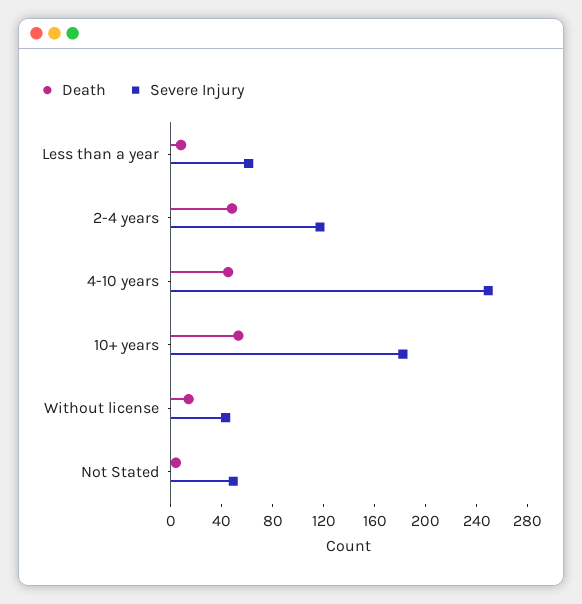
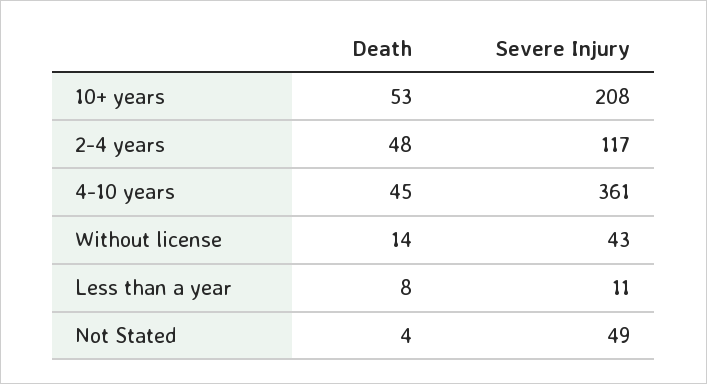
  {
    "Death": {
      "Less than a year": 8,
      "2-4 years": 48,
      "4-10 years": 45,
      "10+ years": 53,
      "Without license": 14,
      "Not Stated": 4
    },
    "Severe Injury": {
-     "Less than a year": 60,
+     "Less than a year": 11,
      "2-4 years": 117,
-     "4-10 years": 250,
+     "4-10 years": 361,
-     "10+ years": 180,
+     "10+ years": 208,
      "Without license": 43,
      "Not Stated": 49
    }
  }

